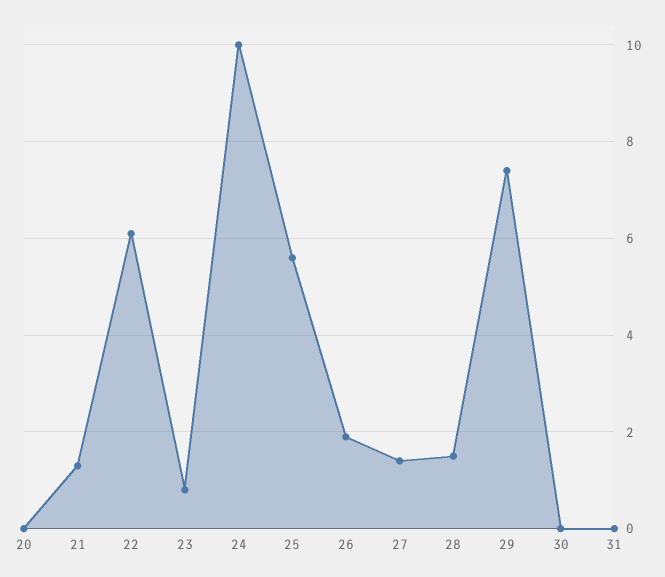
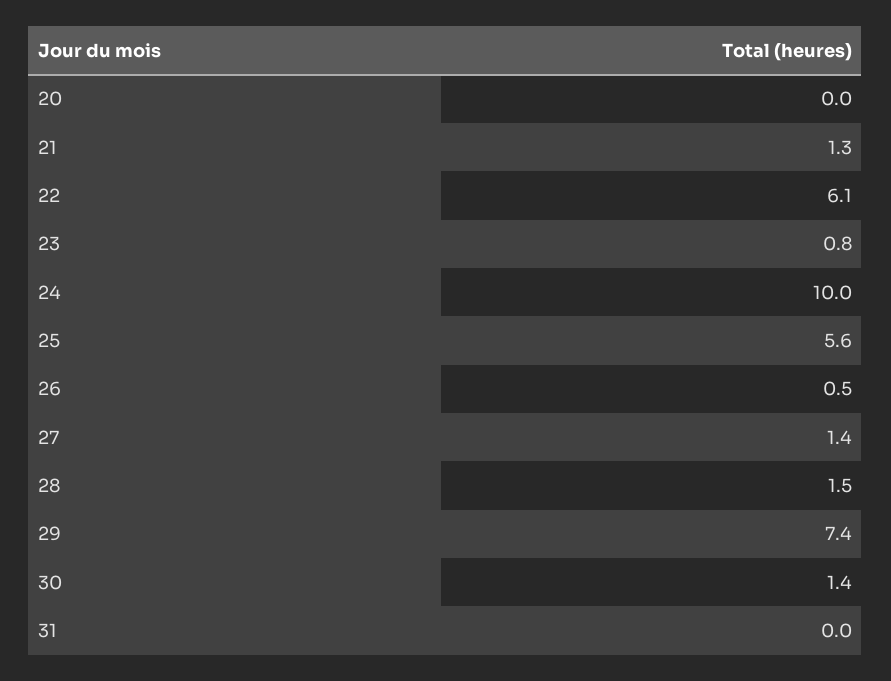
  {
    "20": 0,
    "21": 1.3,
    "22": 6.1,
    "23": 0.8,
    "24": 10,
    "25": 5.6,
-   "26": 2,
+   "26": 0.5,
    "27": 1.4,
    "28": 1.5,
    "29": 7.4,
-   "30": 0,
+   "30": 1.4,
    "31": 0
  }

